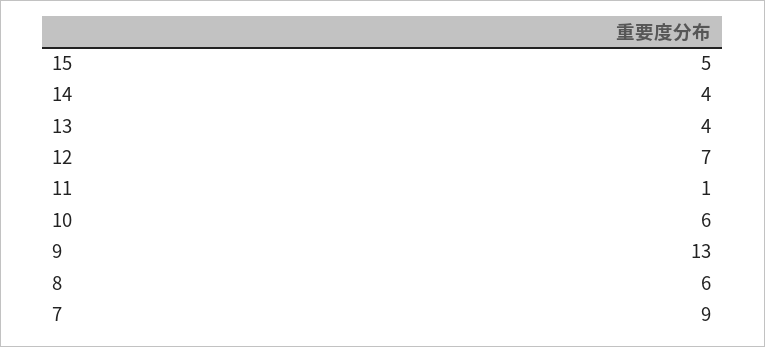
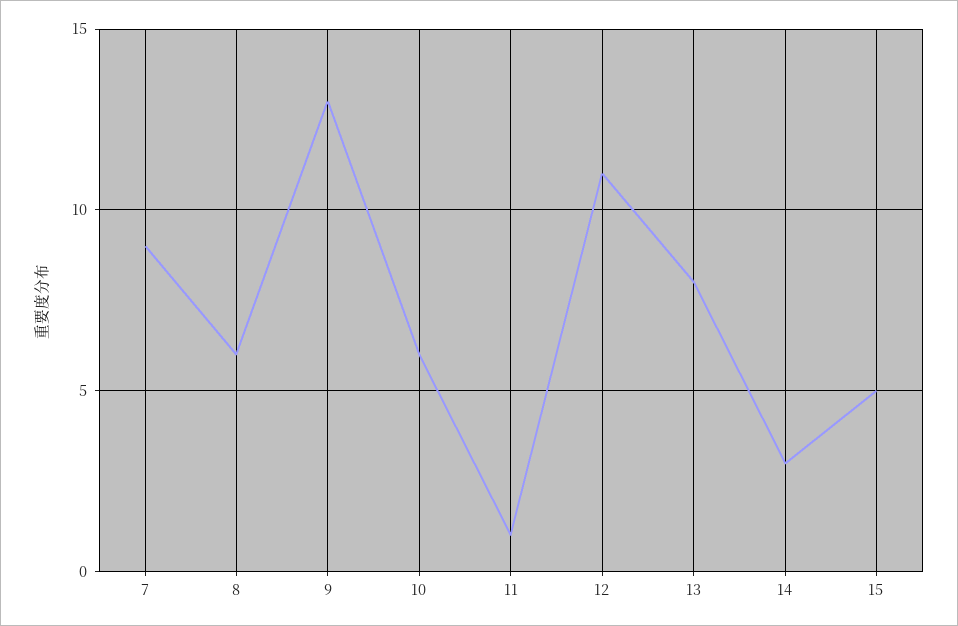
  {
    "15": 5,
-   "14": 4,
+   "14": 3,
-   "13": 4,
+   "13": 8,
-   "12": 7,
+   "12": 11,
    "11": 1,
    "10": 6,
    "9": 13,
    "8": 6,
    "7": 9
  }

